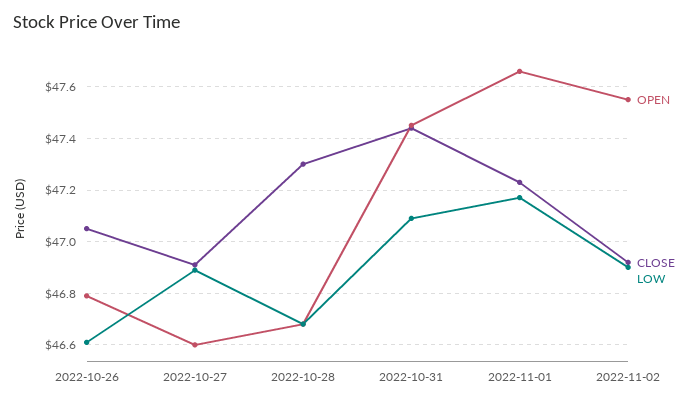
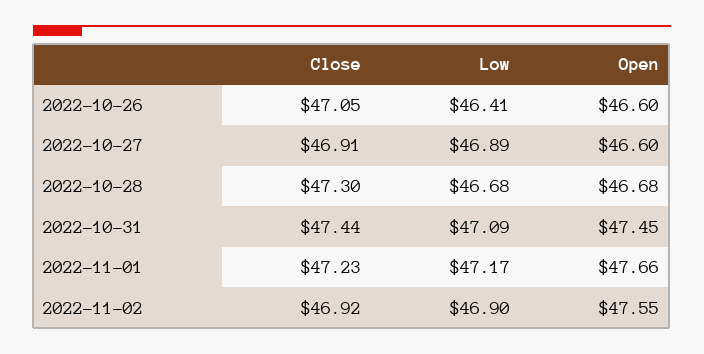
  {
    "OPEN": {
-     "2022-10-26": 46.8,
+     "2022-10-26": 46.6,
      "2022-10-27": 46.6,
      "2022-10-28": 46.68,
      "2022-10-31": 47.45,
      "2022-11-01": 47.66,
      "2022-11-02": 47.55
    },
    "CLOSE": {
      "2022-10-26": 47.05,
      "2022-10-27": 46.91,
      "2022-10-28": 47.3,
      "2022-10-31": 47.44,
      "2022-11-01": 47.23,
      "2022-11-02": 46.92
    },
    "LOW": {
-     "2022-10-26": 46.6,
+     "2022-10-26": 46.41,
      "2022-10-27": 46.89,
      "2022-10-28": 46.68,
      "2022-10-31": 47.09,
      "2022-11-01": 47.17,
      "2022-11-02": 46.9
    }
  }

